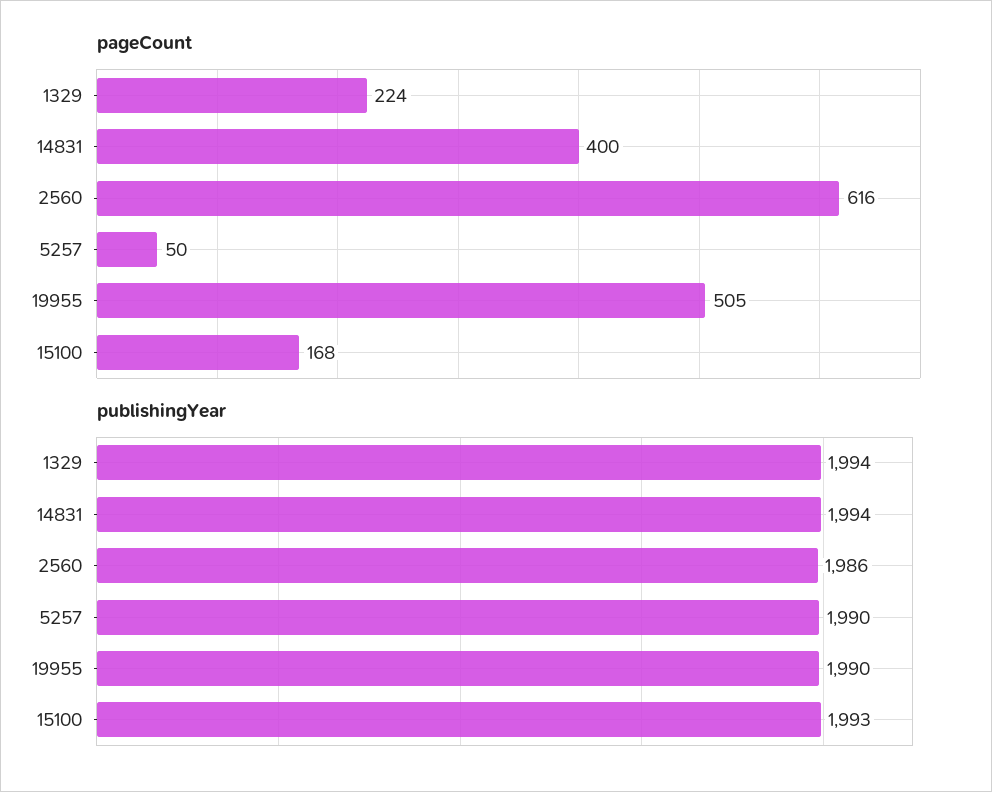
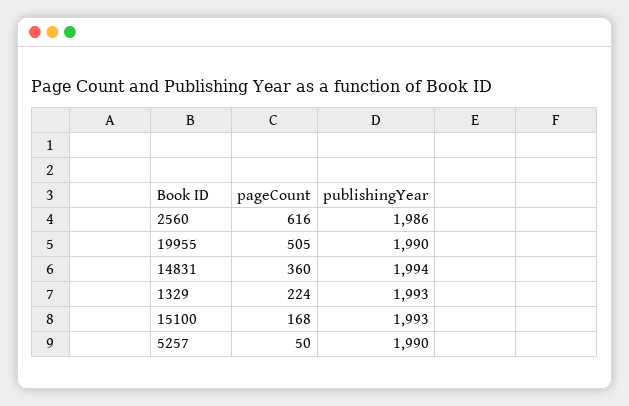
  {
    "pageCount": {
      "1329": 224,
-     "14831": 400,
+     "14831": 360,
      "2560": 616,
      "5257": 50,
      "19955": 505,
      "15100": 168
    },
    "publishingYear": {
-     "1329": 1994,
+     "1329": 1993,
      "14831": 1994,
      "2560": 1986,
      "5257": 1990,
      "19955": 1990,
      "15100": 1993
    }
  }

